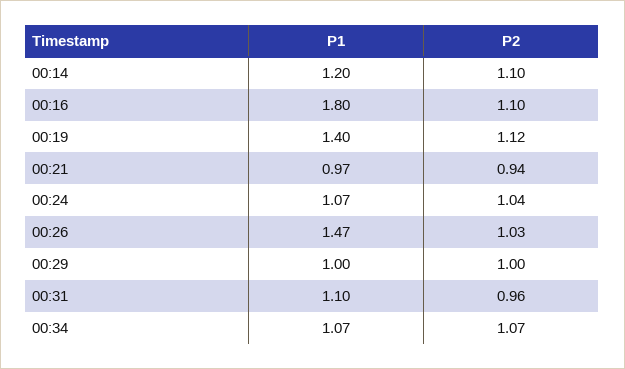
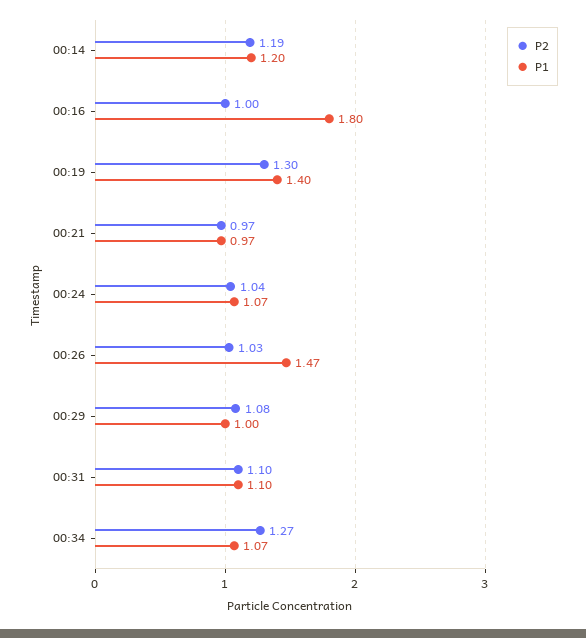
  {
    "P1": {
      "00:14": 1.2,
      "00:16": 1.8,
      "00:19": 1.4,
      "00:21": 0.97,
      "00:24": 1.07,
      "00:26": 1.47,
      "00:29": 1,
      "00:31": 1.1,
      "00:34": 1.07
    },
    "P2": {
-     "00:14": 1.1,
+     "00:14": 1.19,
-     "00:16": 1.1,
+     "00:16": 1,
-     "00:19": 1.12,
+     "00:19": 1.3,
-     "00:21": 0.94,
+     "00:21": 0.97,
      "00:24": 1.04,
      "00:26": 1.03,
-     "00:29": 1,
+     "00:29": 1.08,
-     "00:31": 0.96,
+     "00:31": 1.1,
-     "00:34": 1.07
+     "00:34": 1.27
    }
  }

